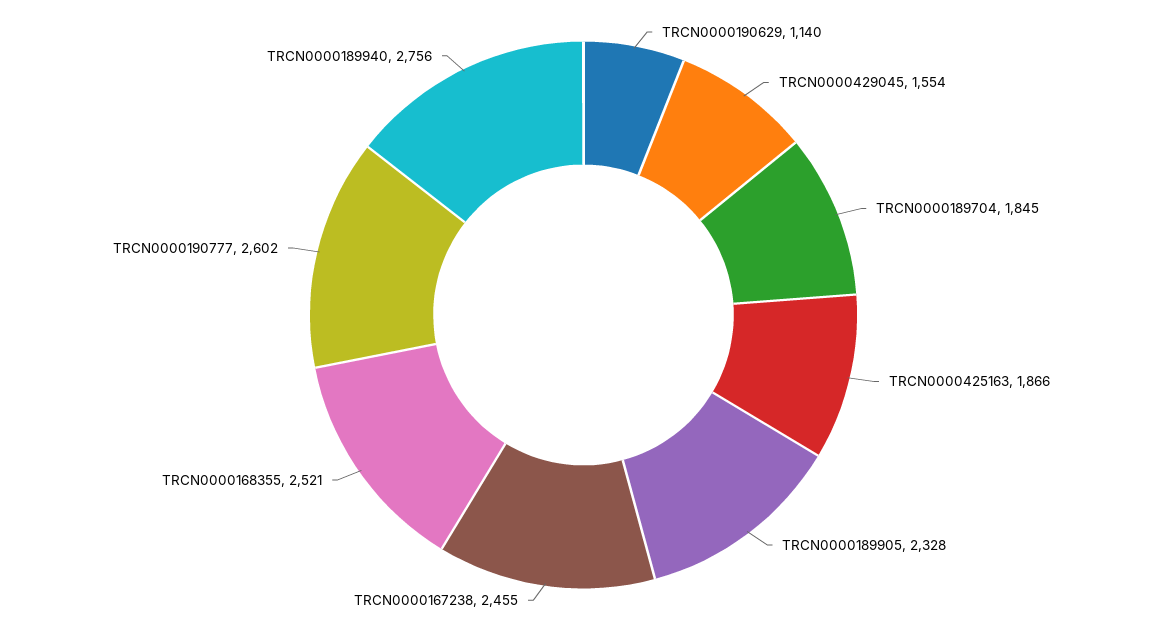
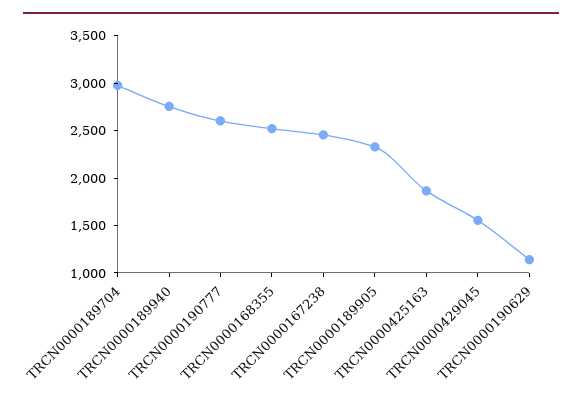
  {
    "TRCN0000190629": 1140,
    "TRCN0000429045": 1554,
-   "TRCN0000189704": 1845,
+   "TRCN0000189704": 3000,
    "TRCN0000425163": 1866,
    "TRCN0000189905": 2328,
    "TRCN0000167238": 2455,
    "TRCN0000168355": 2521,
    "TRCN0000190777": 2602,
    "TRCN0000189940": 2756
  }

